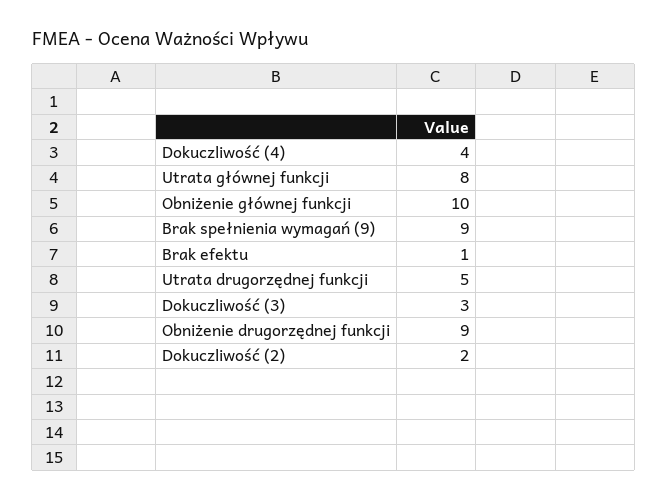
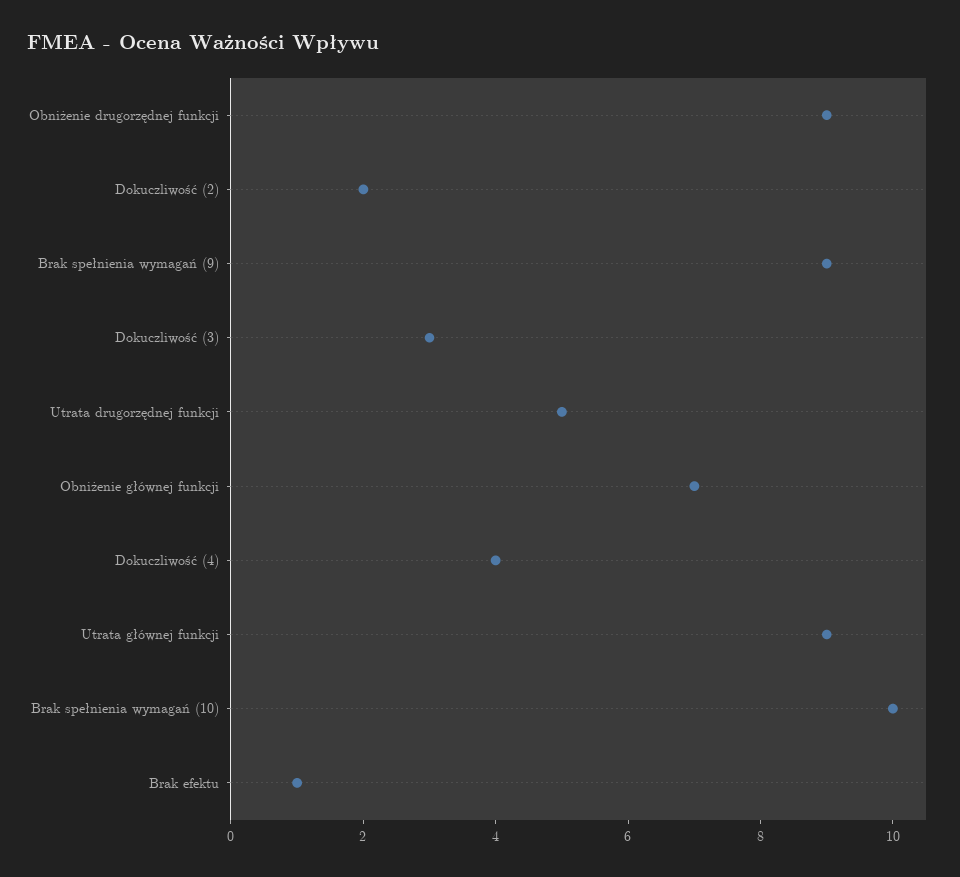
  {
    "Dokuczliwość (4)": 4,
-   "Utrata głównej funkcji": 8,
+   "Utrata głównej funkcji": 9,
-   "Obniżenie głównej funkcji": 10,
+   "Obniżenie głównej funkcji": 7,
    "Brak spełnienia wymagań (9)": 9,
    "Brak efektu": 1,
    "Utrata drugorzędnej funkcji": 5,
    "Dokuczliwość (3)": 3,
    "Obniżenie drugorzędnej funkcji": 9,
-   "Dokuczliwość (2)": 2
+   "Dokuczliwość (2)": 2,
+   "Brak spełnienia wymagań (10)": 10
  }

